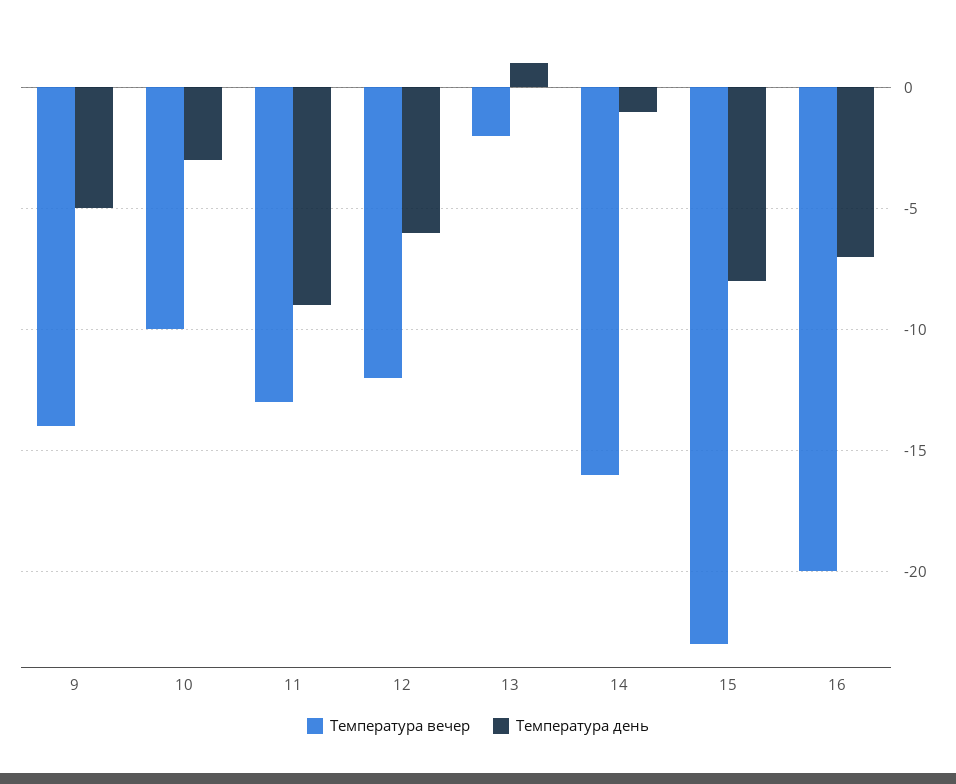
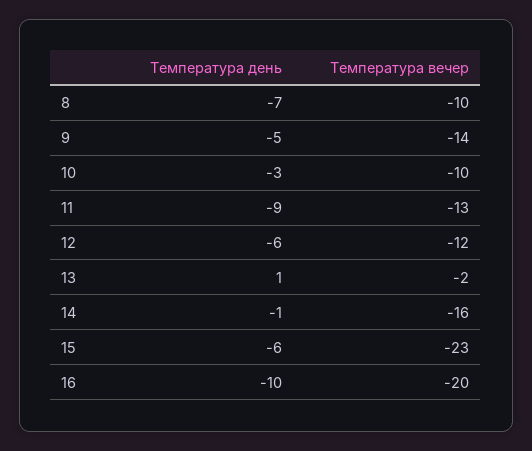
  {
    "Температура вечер": {
      "9": -14,
      "10": -10,
      "11": -13,
      "12": -12,
      "13": -2,
      "14": -16,
      "15": -23,
-     "16": -20
+     "16": -20,
+     "8": -10
    },
    "Температура день": {
      "9": -5,
      "10": -3,
      "11": -9,
      "12": -6,
      "13": 1,
      "14": -1,
-     "15": -8,
+     "15": -6,
-     "16": -7
+     "16": -10,
+     "8": -7
    }
  }

